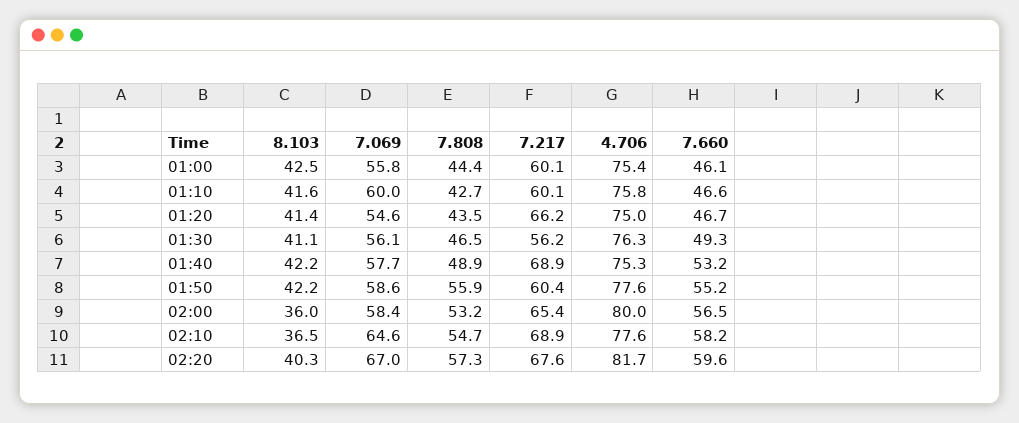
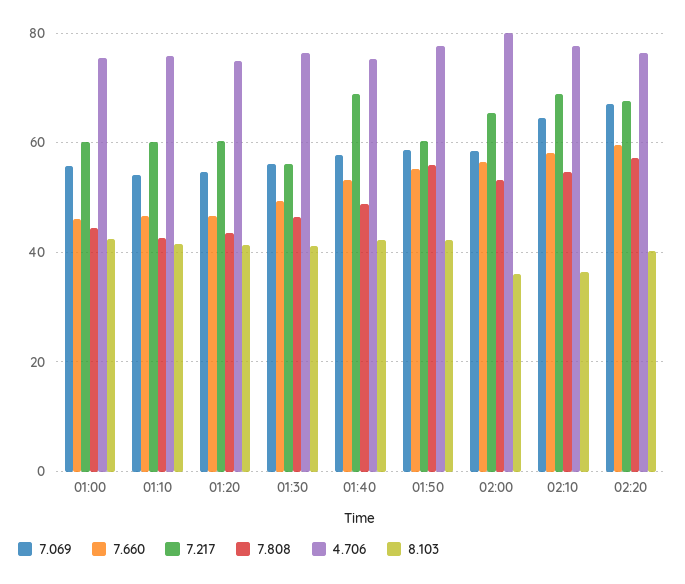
  {
    "8.103": {
      "01:00": 42.5,
      "01:10": 41.6,
      "01:20": 41.4,
      "01:30": 41.1,
      "01:40": 42.2,
      "01:50": 42.2,
      "02:00": 36,
      "02:10": 36.5,
      "02:20": 40.3
    },
    "7.069": {
      "01:00": 55.8,
-     "01:10": 60,
+     "01:10": 54,
      "01:20": 54.6,
      "01:30": 56.1,
      "01:40": 57.7,
      "01:50": 58.6,
      "02:00": 58.4,
      "02:10": 64.6,
      "02:20": 67
    },
    "7.808": {
      "01:00": 44.4,
      "01:10": 42.7,
      "01:20": 43.5,
      "01:30": 46.5,
      "01:40": 48.9,
      "01:50": 55.9,
      "02:00": 53.2,
      "02:10": 54.7,
      "02:20": 57.3
    },
    "7.217": {
      "01:00": 60.1,
      "01:10": 60.1,
-     "01:20": 66.2,
+     "01:20": 60,
      "01:30": 56.2,
      "01:40": 68.9,
      "01:50": 60.4,
      "02:00": 65.4,
      "02:10": 68.9,
      "02:20": 67.6
    },
    "4.706": {
      "01:00": 75.4,
      "01:10": 75.8,
      "01:20": 75,
      "01:30": 76.3,
      "01:40": 75.3,
      "01:50": 77.6,
      "02:00": 80,
      "02:10": 77.6,
-     "02:20": 81.7
+     "02:20": 76
    },
    "7.660": {
      "01:00": 46.1,
      "01:10": 46.6,
      "01:20": 46.7,
      "01:30": 49.3,
      "01:40": 53.2,
      "01:50": 55.2,
      "02:00": 56.5,
      "02:10": 58.2,
      "02:20": 59.6
    }
  }

